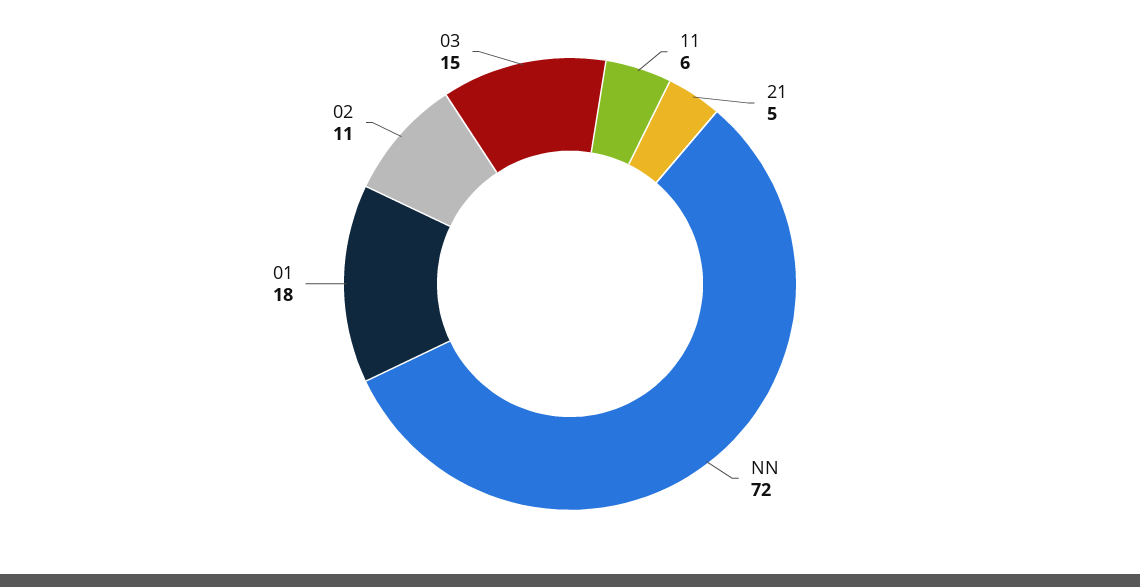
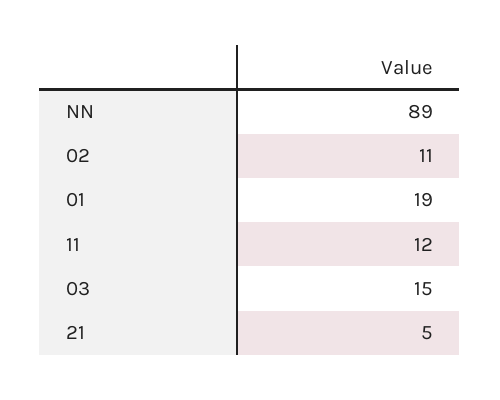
  {
-   "11": 6,
+   "11": 12,
    "21": 5,
-   "NN": 72,
+   "NN": 89,
-   "01": 18,
+   "01": 19,
    "02": 11,
    "03": 15
  }

